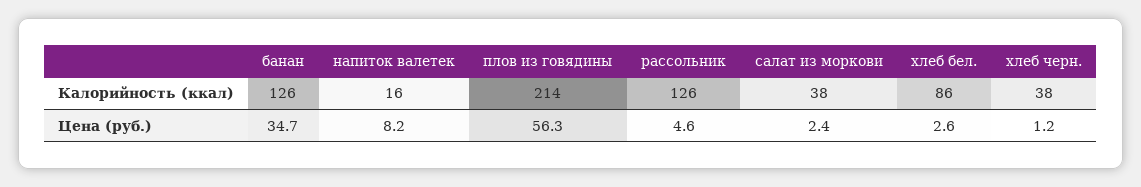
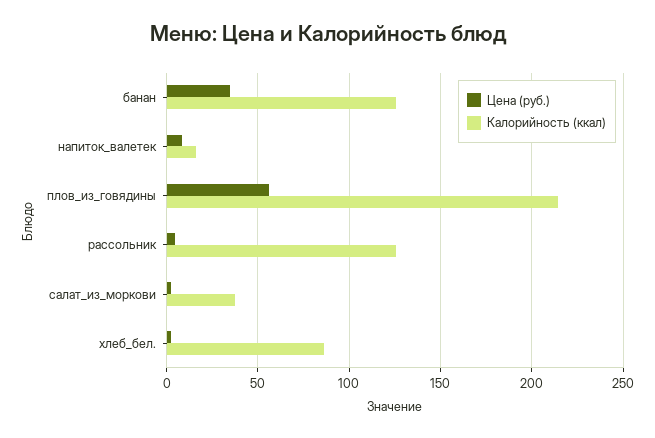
  {
    "Калорийность (ккал)": {
      "банан": 126,
      "напиток валетек": 16,
      "плов из говядины": 214,
      "рассольник": 126,
      "салат из моркови": 38,
-     "хлеб бел.": 86,
+     "хлеб бел.": 86
-     "хлеб черн.": 38
    },
    "Цена (руб.)": {
      "банан": 34.7,
      "напиток валетек": 8.2,
      "плов из говядины": 56.3,
      "рассольник": 4.6,
      "салат из моркови": 2.4,
-     "хлеб бел.": 2.6,
+     "хлеб бел.": 2.6
-     "хлеб черн.": 1.2
    }
  }

